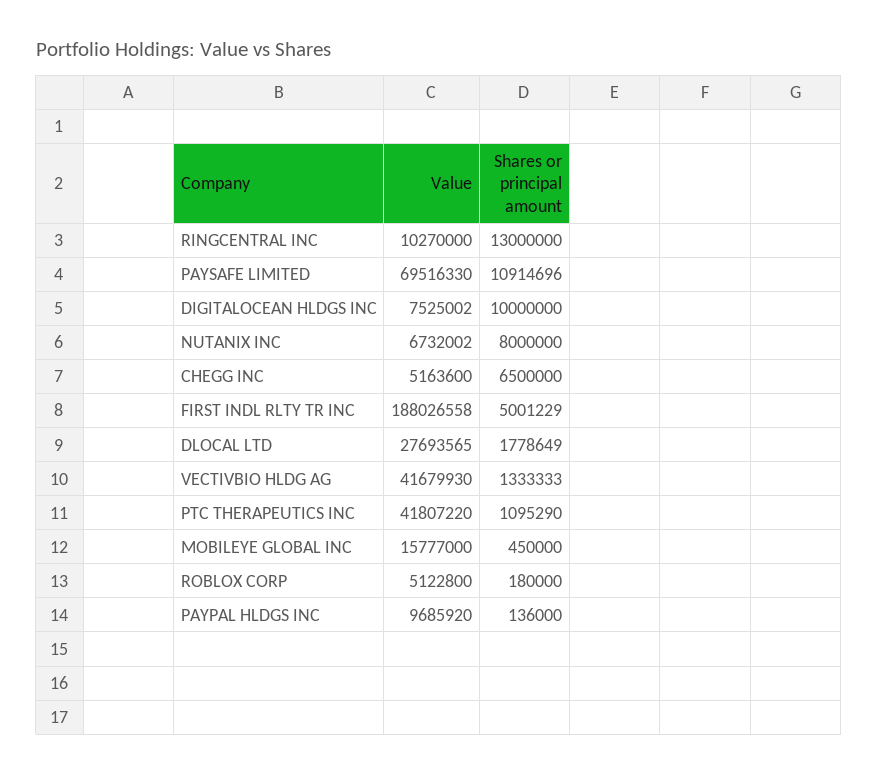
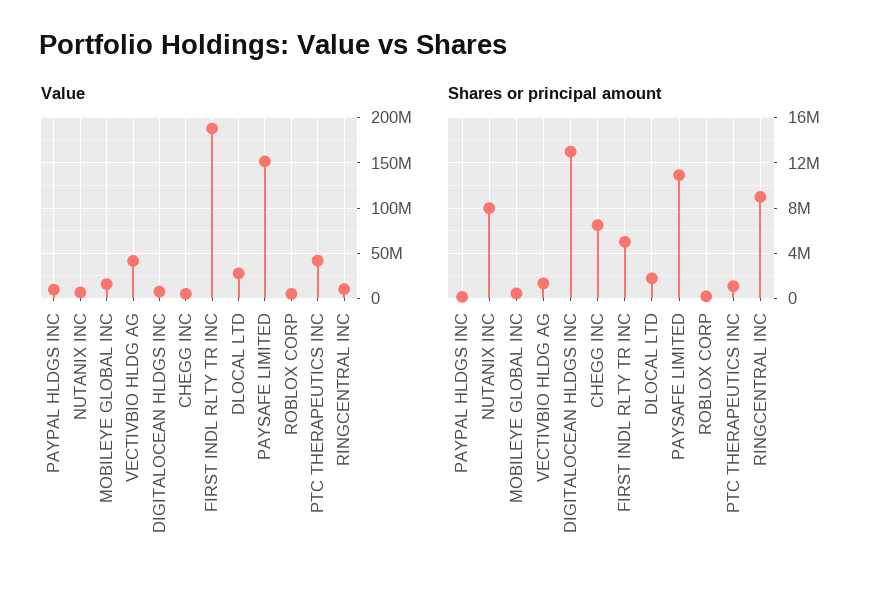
  {
    "Value": {
      "RINGCENTRAL INC": 10270000,
-     "PAYSAFE LIMITED": 69516330,
+     "PAYSAFE LIMITED": 150000000,
      "DIGITALOCEAN HLDGS INC": 7525002,
      "NUTANIX INC": 6732002,
      "CHEGG INC": 5163600,
      "FIRST INDL RLTY TR INC": 188026558,
      "DLOCAL LTD": 27693565,
      "VECTIVBIO HLDG AG": 41679930,
      "PTC THERAPEUTICS INC": 41807220,
      "MOBILEYE GLOBAL INC": 15777000,
      "ROBLOX CORP": 5122800,
      "PAYPAL HLDGS INC": 9685920
    },
    "Shares or principal amount": {
-     "RINGCENTRAL INC": 13000000,
+     "RINGCENTRAL INC": 9000000,
      "PAYSAFE LIMITED": 10914696,
-     "DIGITALOCEAN HLDGS INC": 10000000,
+     "DIGITALOCEAN HLDGS INC": 13000000,
      "NUTANIX INC": 8000000,
      "CHEGG INC": 6500000,
      "FIRST INDL RLTY TR INC": 5001229,
      "DLOCAL LTD": 1778649,
      "VECTIVBIO HLDG AG": 1333333,
      "PTC THERAPEUTICS INC": 1095290,
      "MOBILEYE GLOBAL INC": 450000,
      "ROBLOX CORP": 180000,
      "PAYPAL HLDGS INC": 136000
    }
  }

